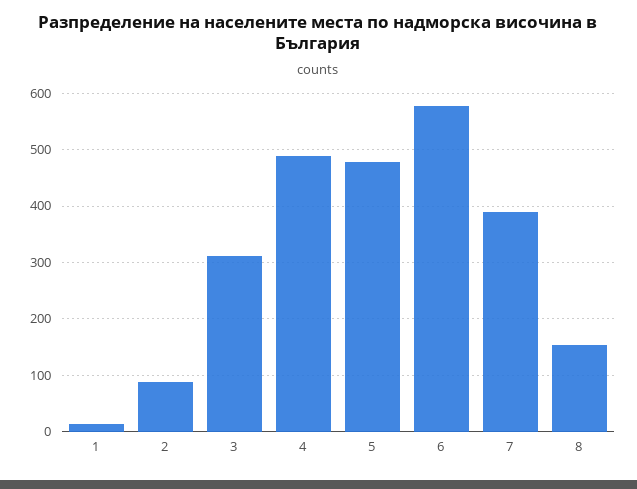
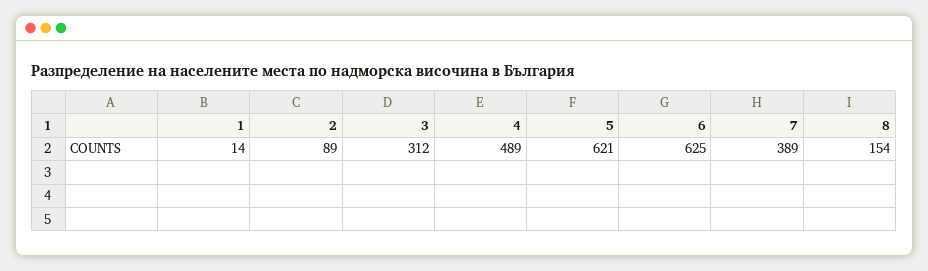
  {
    "1": 14,
    "2": 89,
    "3": 312,
    "4": 489,
-   "5": 480,
+   "5": 621,
-   "6": 580,
+   "6": 625,
    "7": 389,
    "8": 154
  }

